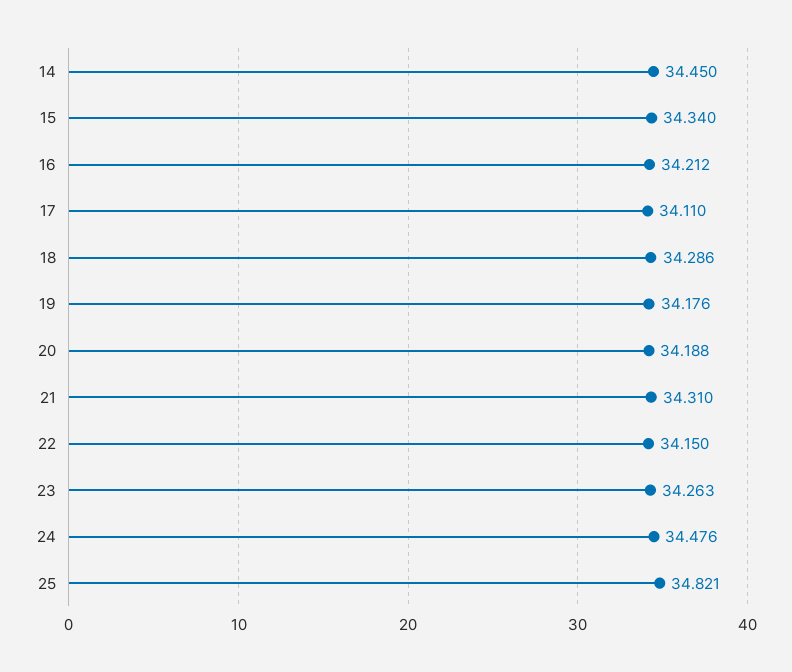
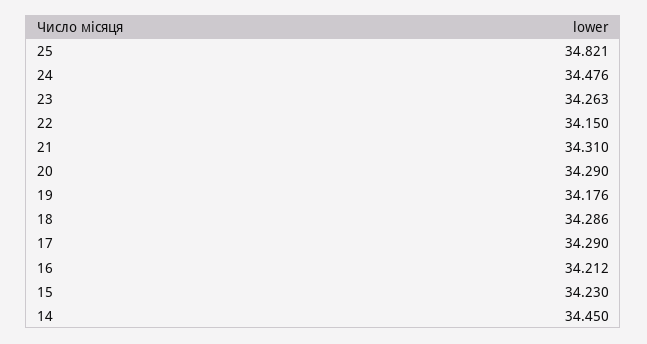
  {
    "14": 34.45,
-   "15": 34.34,
+   "15": 34.23,
    "16": 34.212,
-   "17": 34.11,
+   "17": 34.29,
    "18": 34.286,
    "19": 34.176,
-   "20": 34.188,
+   "20": 34.29,
    "21": 34.31,
    "22": 34.15,
    "23": 34.263,
    "24": 34.476,
    "25": 34.821
  }

